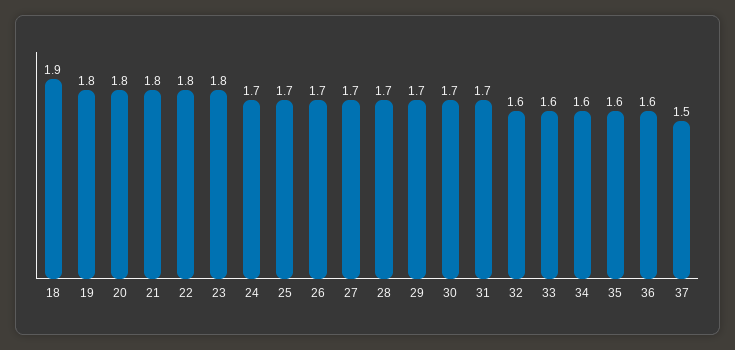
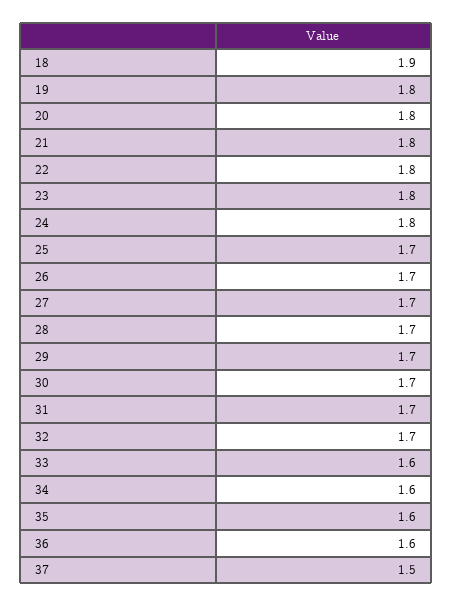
  {
    "18": 1.9,
    "19": 1.8,
    "20": 1.8,
    "21": 1.8,
    "22": 1.8,
    "23": 1.8,
-   "24": 1.7,
+   "24": 1.8,
    "25": 1.7,
    "26": 1.7,
    "27": 1.7,
    "28": 1.7,
    "29": 1.7,
    "30": 1.7,
    "31": 1.7,
-   "32": 1.6,
+   "32": 1.7,
    "33": 1.6,
    "34": 1.6,
    "35": 1.6,
    "36": 1.6,
    "37": 1.5
  }

